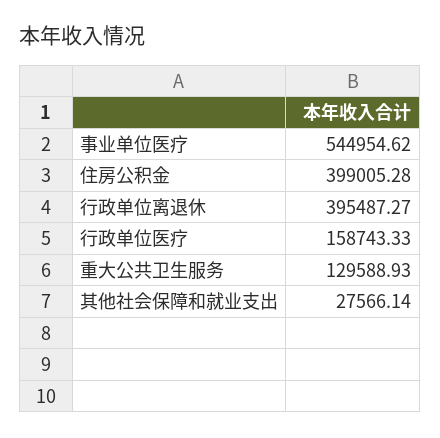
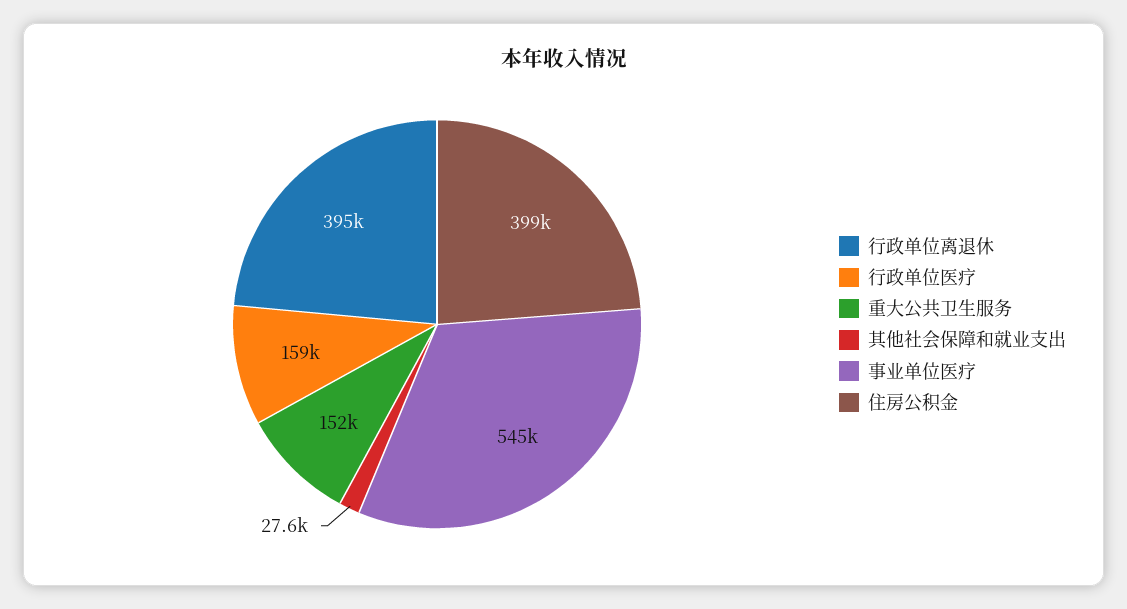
  {
    "事业单位医疗": 544954.62,
    "住房公积金": 399005.28,
    "行政单位离退休": 395487.27,
    "行政单位医疗": 158743.33,
-   "重大公共卫生服务": 129588.93,
+   "重大公共卫生服务": 152000,
    "其他社会保障和就业支出": 27566.14
  }

